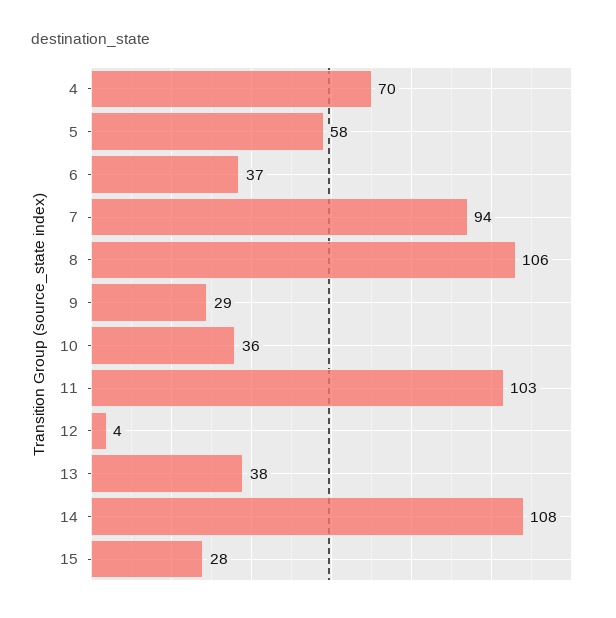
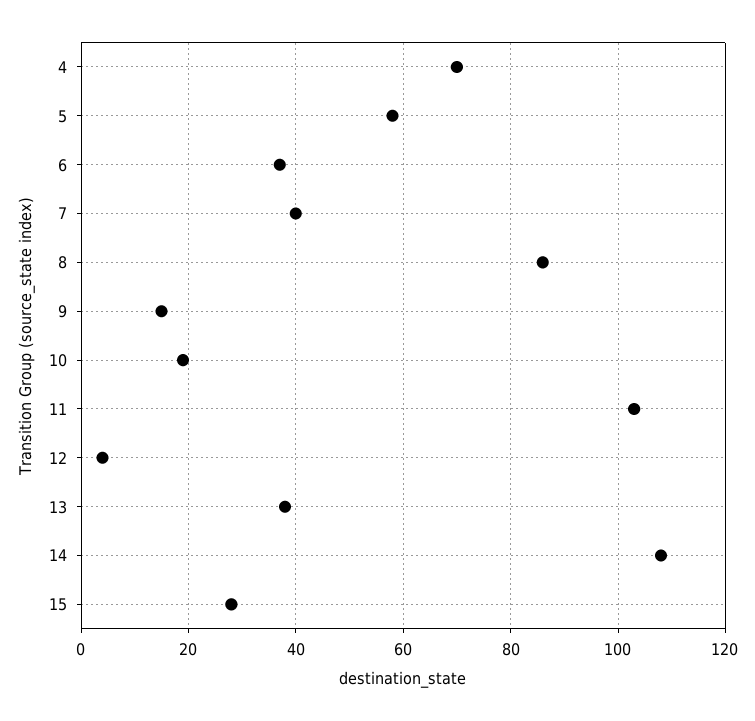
  {
    "4": 70,
    "5": 58,
    "6": 37,
-   "7": 94,
+   "7": 40,
-   "8": 106,
+   "8": 85,
-   "9": 29,
+   "9": 15,
-   "10": 36,
+   "10": 20,
    "11": 103,
    "12": 4,
    "13": 38,
    "14": 108,
    "15": 28
  }

